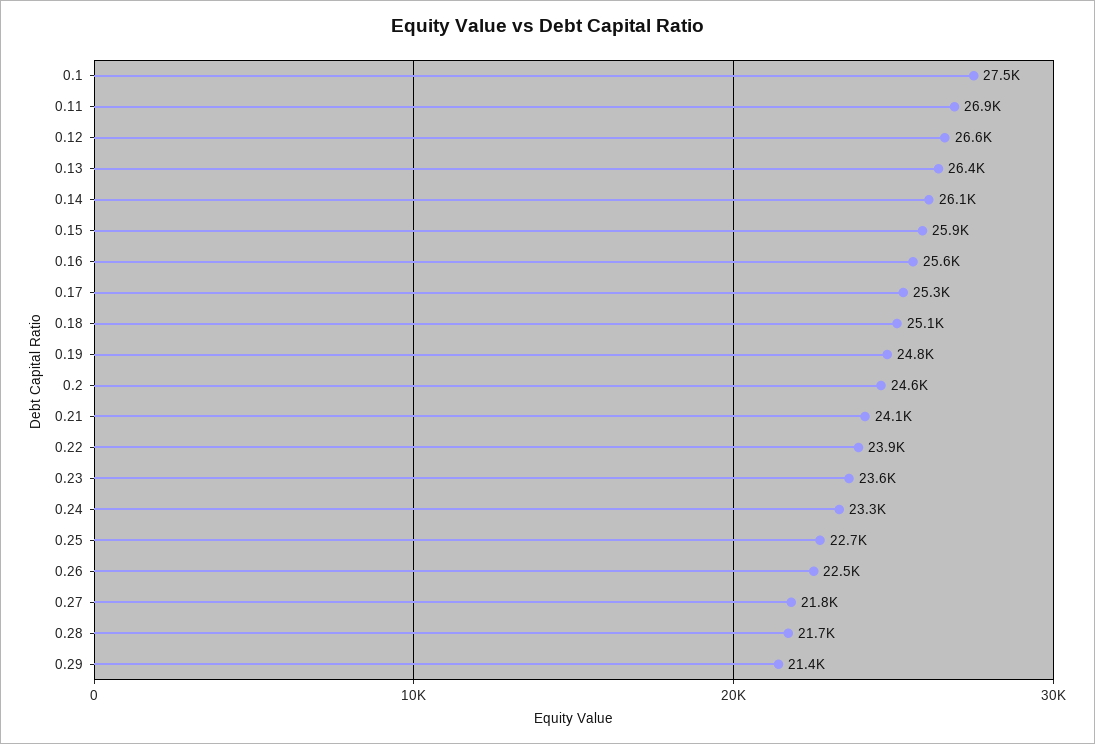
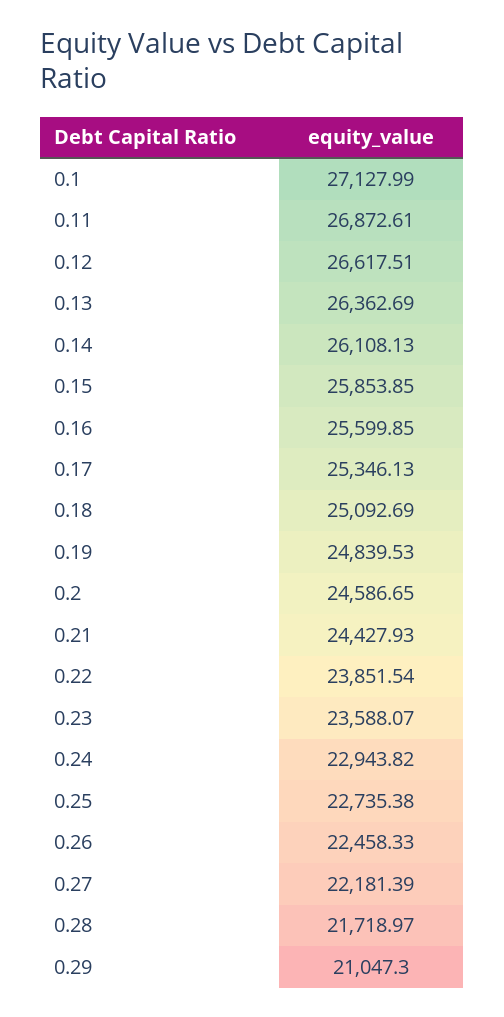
  {
-   "0.1": 27500,
+   "0.1": 27127.99,
    "0.11": 26872.61,
    "0.12": 26617.51,
    "0.13": 26362.69,
    "0.14": 26108.13,
    "0.15": 25853.85,
    "0.16": 25599.85,
    "0.17": 25346.13,
    "0.18": 25092.69,
    "0.19": 24839.53,
    "0.2": 24586.65,
-   "0.21": 24100,
+   "0.21": 24427.93,
    "0.22": 23851.54,
    "0.23": 23588.07,
-   "0.24": 23300,
+   "0.24": 22943.82,
    "0.25": 22735.38,
    "0.26": 22458.33,
-   "0.27": 21800,
+   "0.27": 22181.39,
    "0.28": 21718.97,
-   "0.29": 21400
+   "0.29": 21047.3
  }

